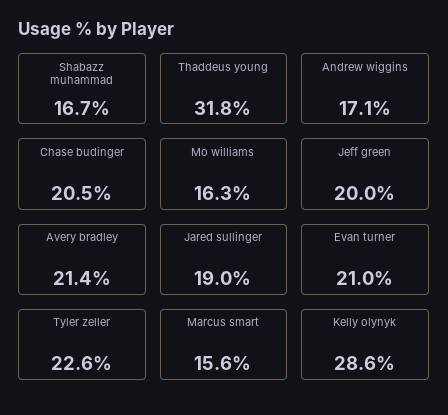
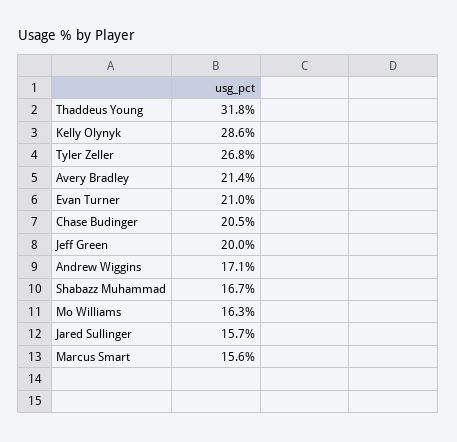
  {
    "Shabazz muhammad": 16.7,
    "Thaddeus young": 31.8,
    "Andrew wiggins": 17.1,
    "Chase budinger": 20.5,
    "Mo williams": 16.3,
    "Jeff green": 20,
    "Avery bradley": 21.4,
-   "Jared sullinger": 19,
+   "Jared sullinger": 15.7,
    "Evan turner": 21,
-   "Tyler zeller": 22.6,
+   "Tyler zeller": 26.8,
    "Marcus smart": 15.6,
    "Kelly olynyk": 28.6
  }

